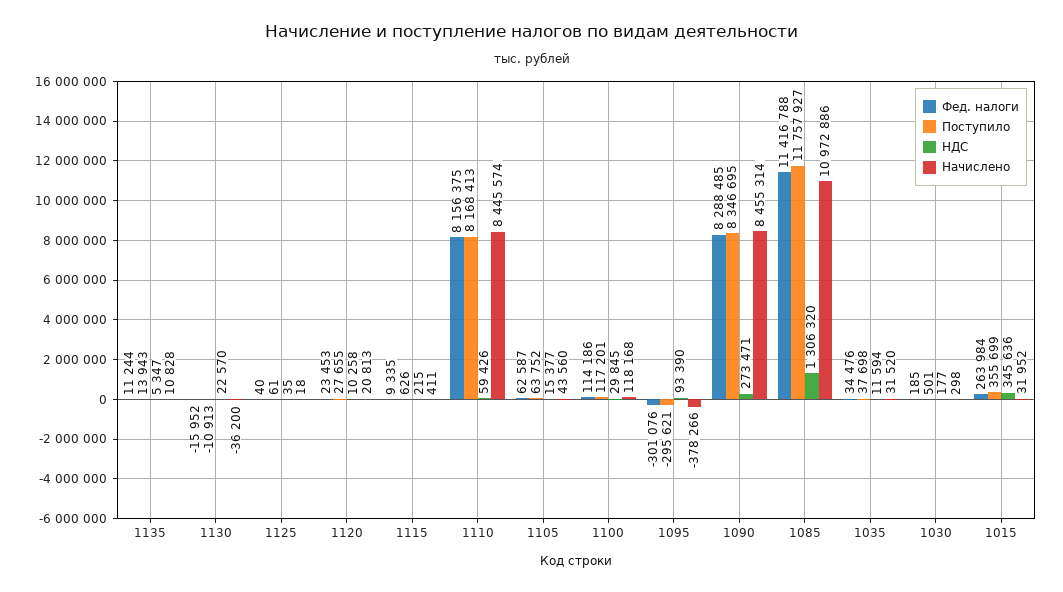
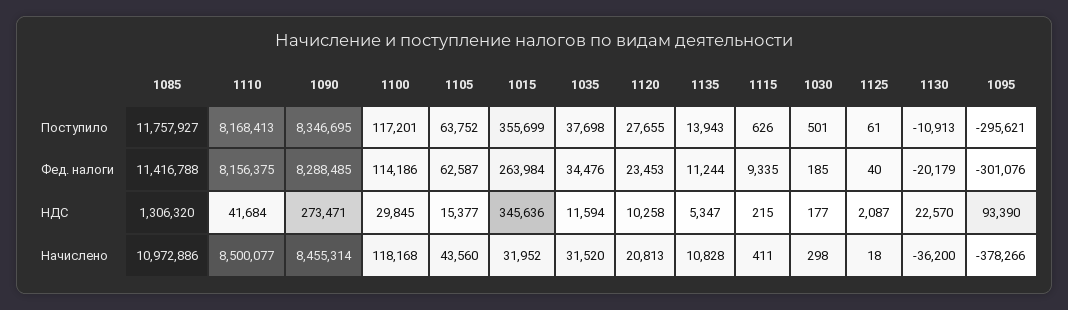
  {
    "Фед. налоги": {
      "1135": 11244,
-     "1130": -15952,
+     "1130": -20179,
      "1125": 40,
      "1120": 23453,
      "1115": 9335,
      "1110": 8156375,
      "1105": 62587,
      "1100": 114186,
      "1095": -301076,
      "1090": 8288485,
      "1085": 11416788,
      "1035": 34476,
      "1030": 185,
      "1015": 263984
    },
    "Поступило": {
      "1135": 13943,
      "1130": -10913,
      "1125": 61,
      "1120": 27655,
      "1115": 626,
      "1110": 8168413,
      "1105": 63752,
      "1100": 117201,
      "1095": -295621,
      "1090": 8346695,
      "1085": 11757927,
      "1035": 37698,
      "1030": 501,
      "1015": 355699
    },
    "НДС": {
      "1135": 5347,
      "1130": 22570,
-     "1125": 35,
+     "1125": 2087,
      "1120": 10258,
      "1115": 215,
-     "1110": 59426,
+     "1110": 41684,
      "1105": 15377,
      "1100": 29845,
      "1095": 93390,
      "1090": 273471,
      "1085": 1306320,
      "1035": 11594,
      "1030": 177,
      "1015": 345636
    },
    "Начислено": {
      "1135": 10828,
      "1130": -36200,
      "1125": 18,
      "1120": 20813,
      "1115": 411,
-     "1110": 8445574,
+     "1110": 8500077,
      "1105": 43560,
      "1100": 118168,
      "1095": -378266,
      "1090": 8455314,
      "1085": 10972886,
      "1035": 31520,
      "1030": 298,
      "1015": 31952
    }
  }

